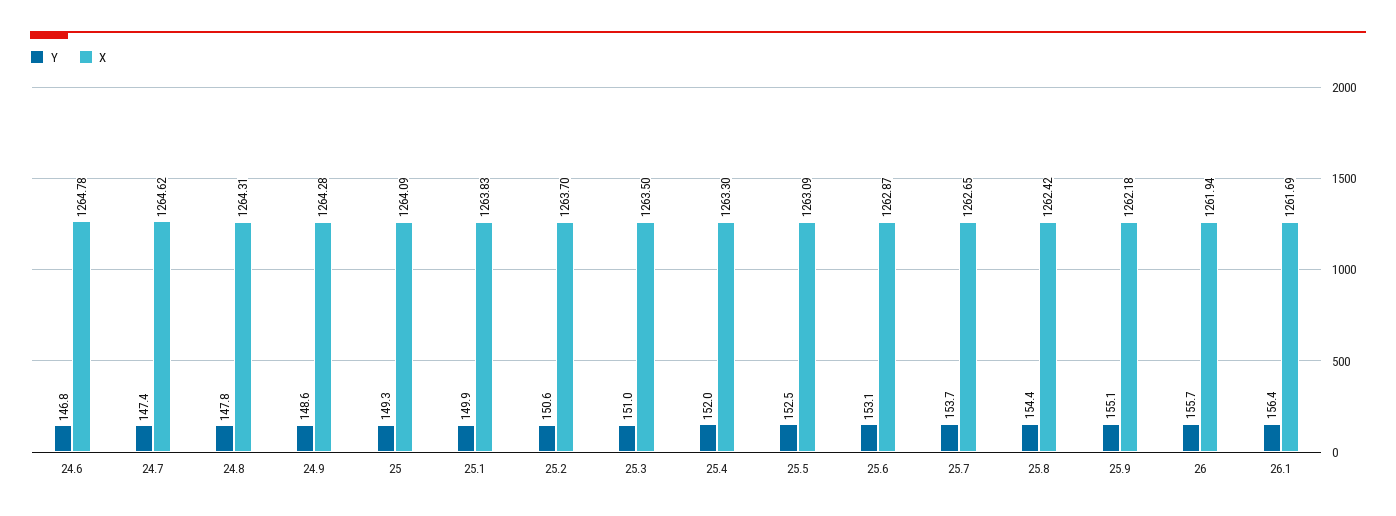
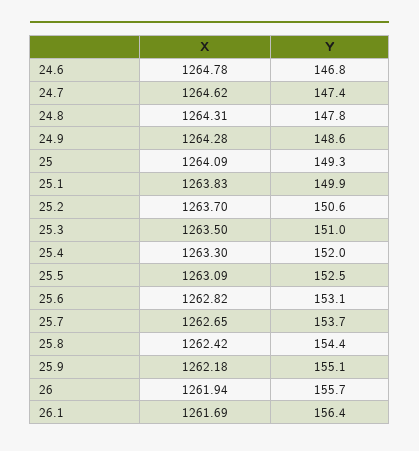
  {
    "Y": {
      "24.6": 146.8,
      "24.7": 147.4,
      "24.8": 147.8,
      "24.9": 148.6,
      "25": 149.3,
      "25.1": 149.9,
      "25.2": 150.6,
      "25.3": 151,
      "25.4": 152,
      "25.5": 152.5,
      "25.6": 153.1,
      "25.7": 153.7,
      "25.8": 154.4,
      "25.9": 155.1,
      "26": 155.7,
      "26.1": 156.4
    },
    "X": {
      "24.6": 1264.78,
      "24.7": 1264.62,
      "24.8": 1264.31,
      "24.9": 1264.28,
      "25": 1264.09,
      "25.1": 1263.83,
      "25.2": 1263.7,
      "25.3": 1263.5,
      "25.4": 1263.3,
      "25.5": 1263.09,
-     "25.6": 1262.87,
+     "25.6": 1262.82,
      "25.7": 1262.65,
      "25.8": 1262.42,
      "25.9": 1262.18,
      "26": 1261.94,
      "26.1": 1261.69
    }
  }

